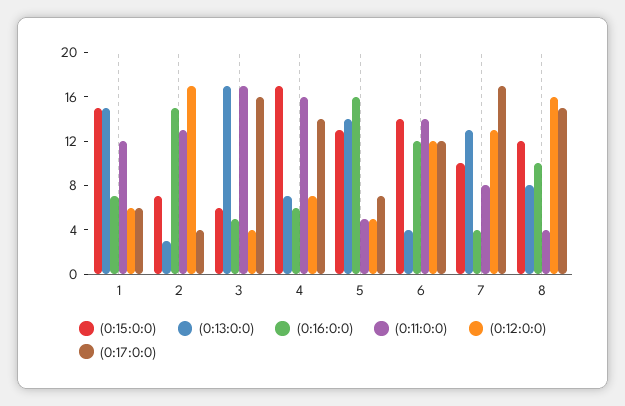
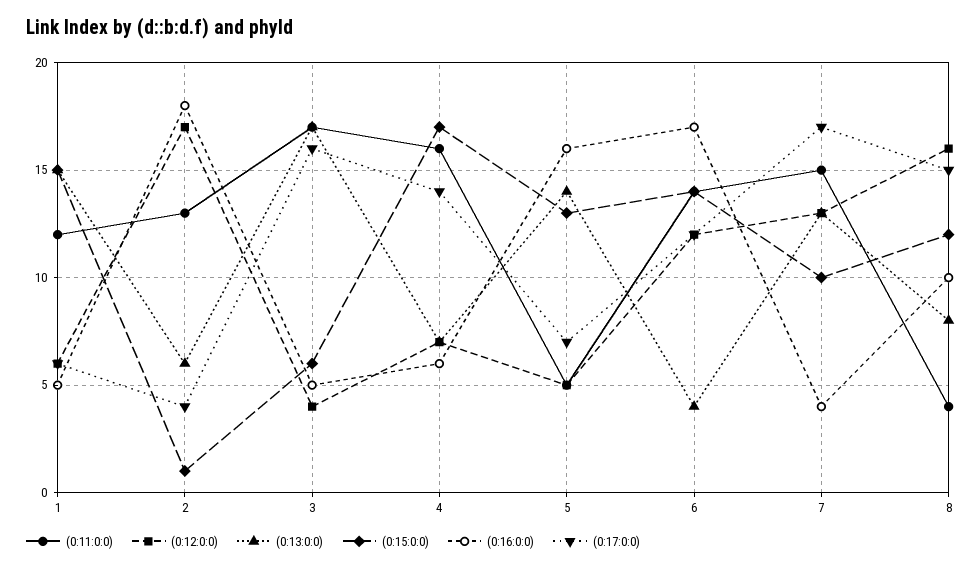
  {
    "(0:15:0:0)": {
      "1": 15,
-     "2": 7,
+     "2": 1,
      "3": 6,
      "4": 17,
      "5": 13,
      "6": 14,
      "7": 10,
      "8": 12
    },
    "(0:13:0:0)": {
      "1": 15,
-     "2": 3,
+     "2": 6,
      "3": 17,
      "4": 7,
      "5": 14,
      "6": 4,
      "7": 13,
      "8": 8
    },
    "(0:16:0:0)": {
-     "1": 7,
+     "1": 5,
-     "2": 15,
+     "2": 18,
      "3": 5,
      "4": 6,
      "5": 16,
-     "6": 12,
+     "6": 17,
      "7": 4,
      "8": 10
    },
    "(0:11:0:0)": {
      "1": 12,
      "2": 13,
      "3": 17,
      "4": 16,
      "5": 5,
      "6": 14,
-     "7": 8,
+     "7": 15,
      "8": 4
    },
    "(0:12:0:0)": {
      "1": 6,
      "2": 17,
      "3": 4,
      "4": 7,
      "5": 5,
      "6": 12,
      "7": 13,
      "8": 16
    },
    "(0:17:0:0)": {
      "1": 6,
      "2": 4,
      "3": 16,
      "4": 14,
      "5": 7,
      "6": 12,
      "7": 17,
      "8": 15
    }
  }

